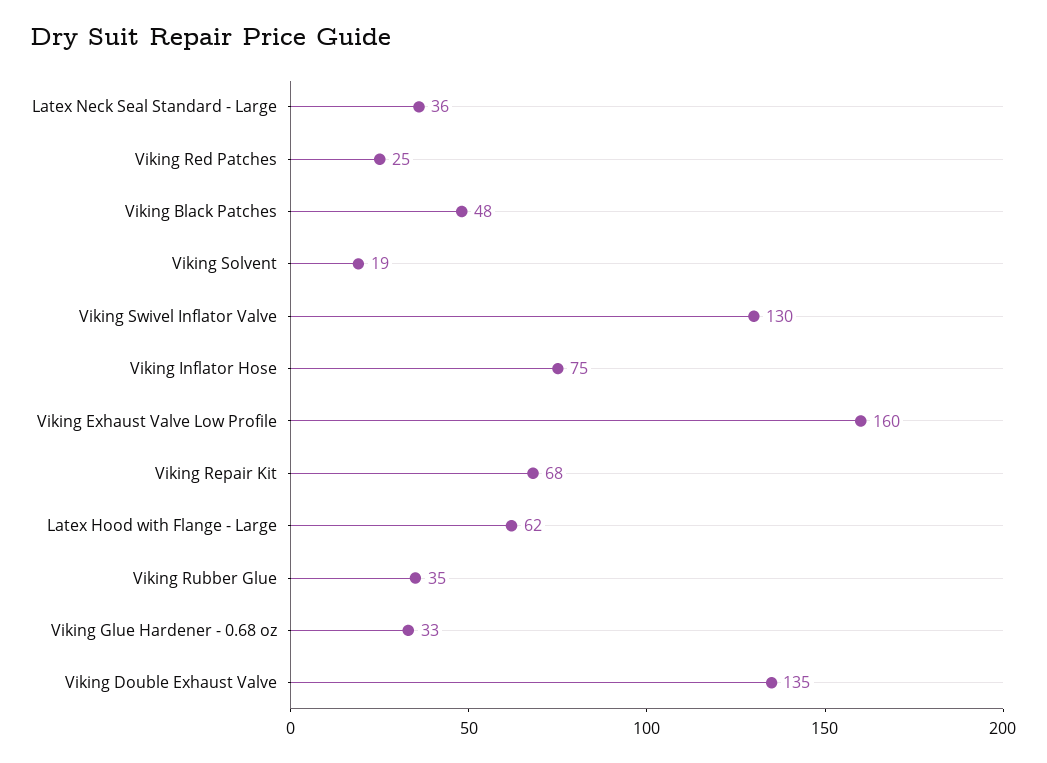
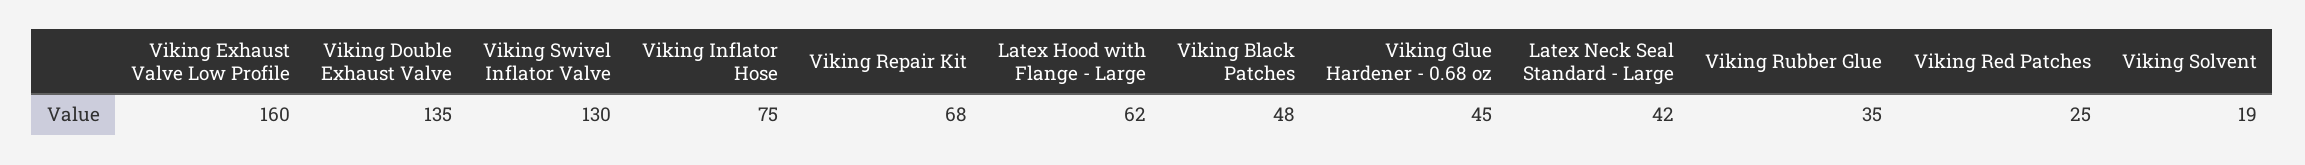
  {
-   "Latex Neck Seal Standard - Large": 36,
+   "Latex Neck Seal Standard - Large": 42,
    "Viking Red Patches": 25,
    "Viking Black Patches": 48,
    "Viking Solvent": 19,
    "Viking Swivel Inflator Valve": 130,
    "Viking Inflator Hose": 75,
    "Viking Exhaust Valve Low Profile": 160,
    "Viking Repair Kit": 68,
    "Latex Hood with Flange - Large": 62,
    "Viking Rubber Glue": 35,
-   "Viking Glue Hardener - 0.68 oz": 33,
+   "Viking Glue Hardener - 0.68 oz": 45,
    "Viking Double Exhaust Valve": 135
  }

